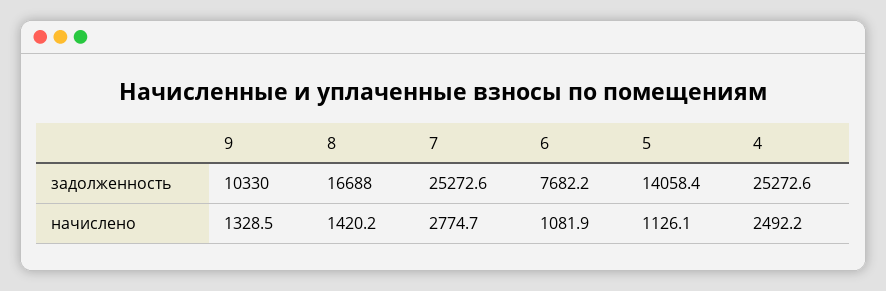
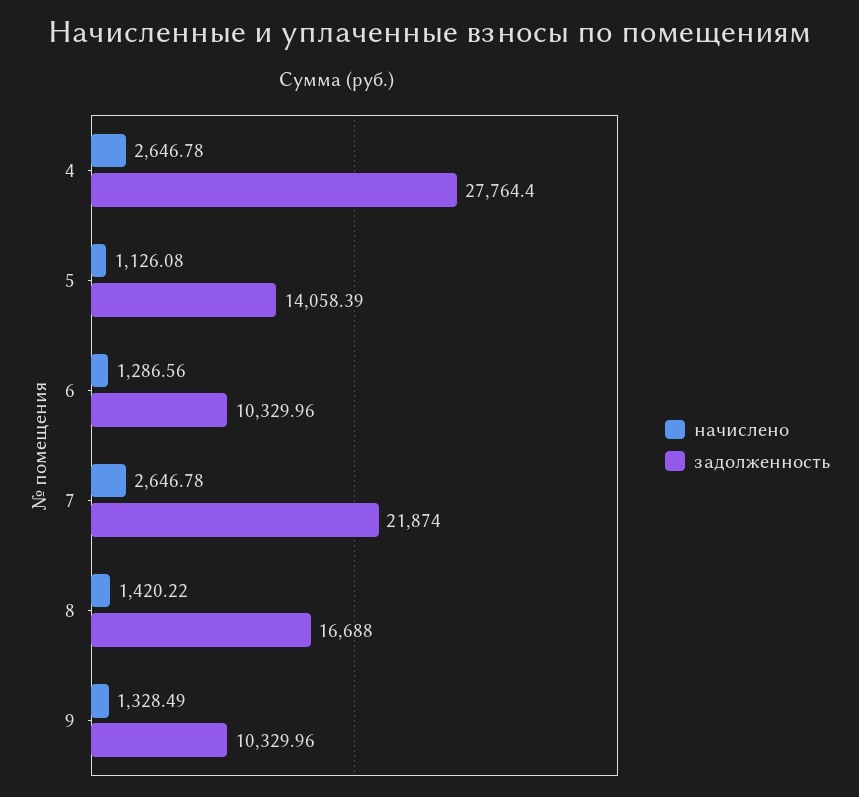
  {
    "задолженность": {
      "9": 10329.96,
      "8": 16688,
-     "7": 25272.6,
+     "7": 21874,
-     "6": 7682.2,
+     "6": 10329.96,
      "5": 14058.39,
-     "4": 25272.6
+     "4": 27764.4
    },
    "начислено": {
      "9": 1328.49,
      "8": 1420.22,
-     "7": 2774.7,
+     "7": 2646.78,
-     "6": 1081.9,
+     "6": 1286.56,
      "5": 1126.08,
-     "4": 2492.2
+     "4": 2646.78
    }
  }

